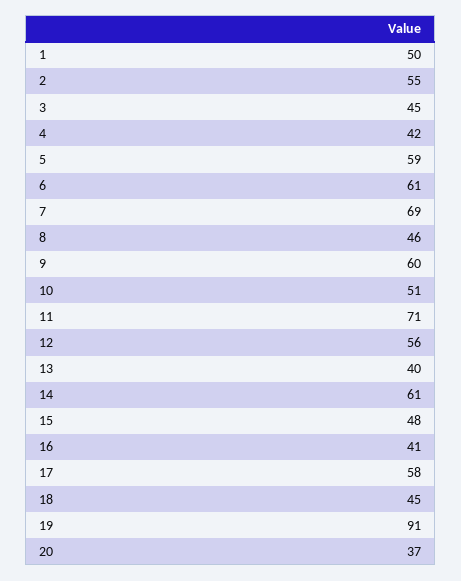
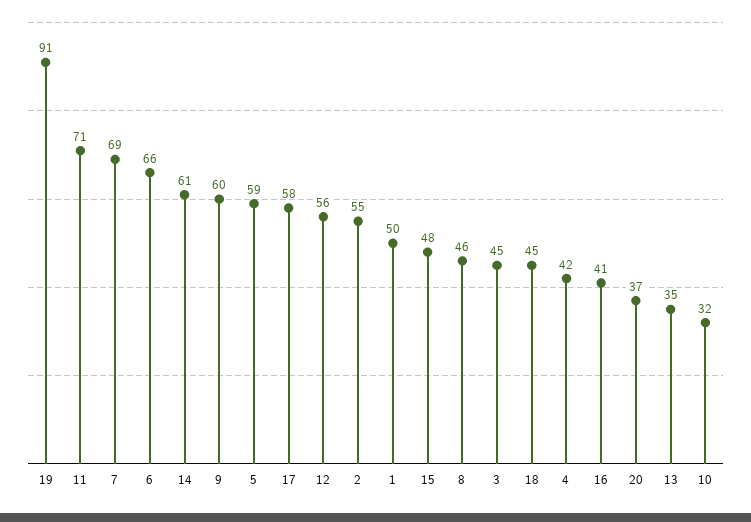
  {
    "1": 50,
    "2": 55,
    "3": 45,
    "4": 42,
    "5": 59,
-   "6": 61,
+   "6": 66,
    "7": 69,
    "8": 46,
    "9": 60,
-   "10": 51,
+   "10": 32,
    "11": 71,
    "12": 56,
-   "13": 40,
+   "13": 35,
    "14": 61,
    "15": 48,
    "16": 41,
    "17": 58,
    "18": 45,
    "19": 91,
    "20": 37
  }

